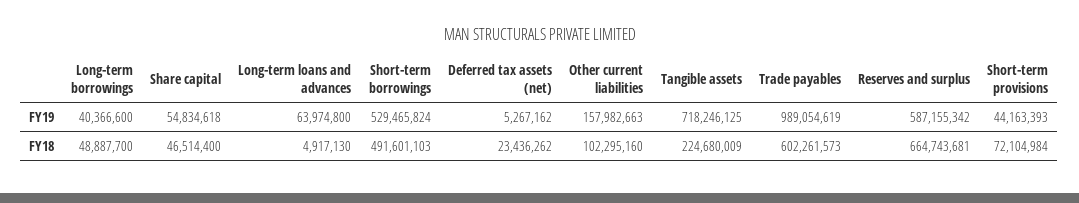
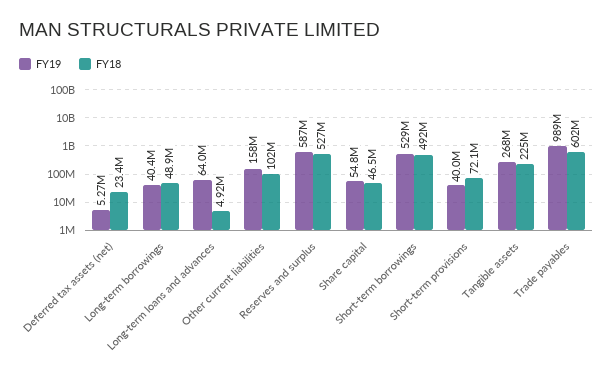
  {
    "FY19": {
      "Long-term borrowings": 40366600,
      "Share capital": 54834618,
      "Long-term loans and advances": 63974800,
      "Short-term borrowings": 529465824,
      "Deferred tax assets (net)": 5267162,
      "Other current liabilities": 157982663,
-     "Tangible assets": 718246125,
+     "Tangible assets": 268000000,
      "Trade payables": 989054619,
      "Reserves and surplus": 587155342,
-     "Short-term provisions": 44163393
+     "Short-term provisions": 40000000
    },
    "FY18": {
      "Long-term borrowings": 48887700,
      "Share capital": 46514400,
      "Long-term loans and advances": 4917130,
      "Short-term borrowings": 491601103,
      "Deferred tax assets (net)": 23436262,
      "Other current liabilities": 102295160,
      "Tangible assets": 224680009,
      "Trade payables": 602261573,
-     "Reserves and surplus": 664743681,
+     "Reserves and surplus": 527000000,
      "Short-term provisions": 72104984
    }
  }

